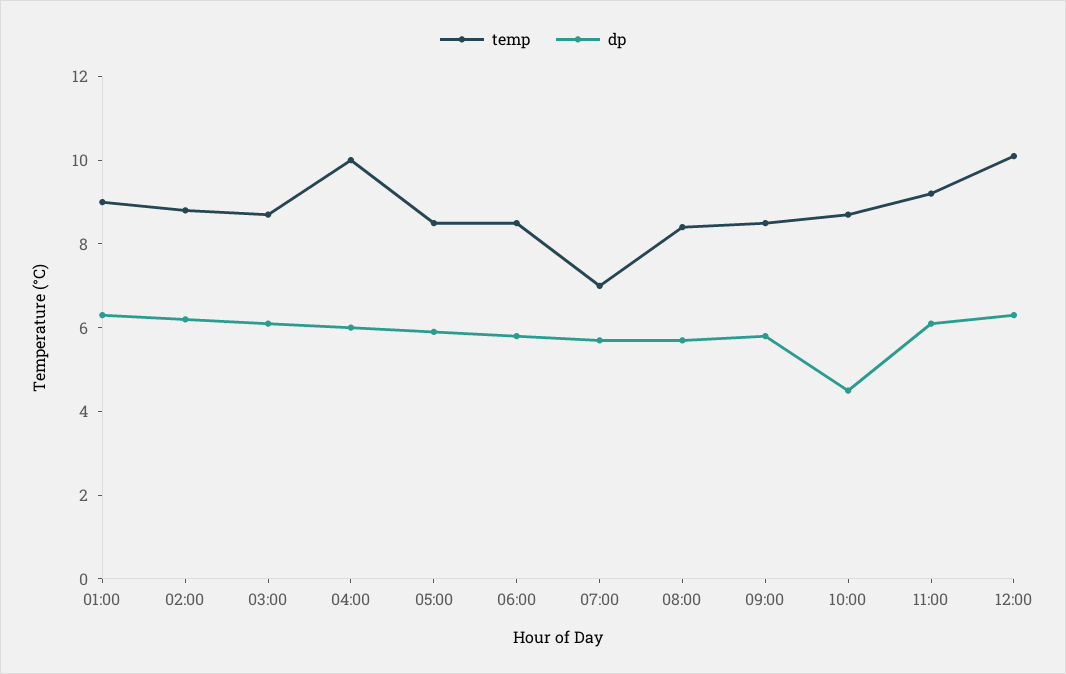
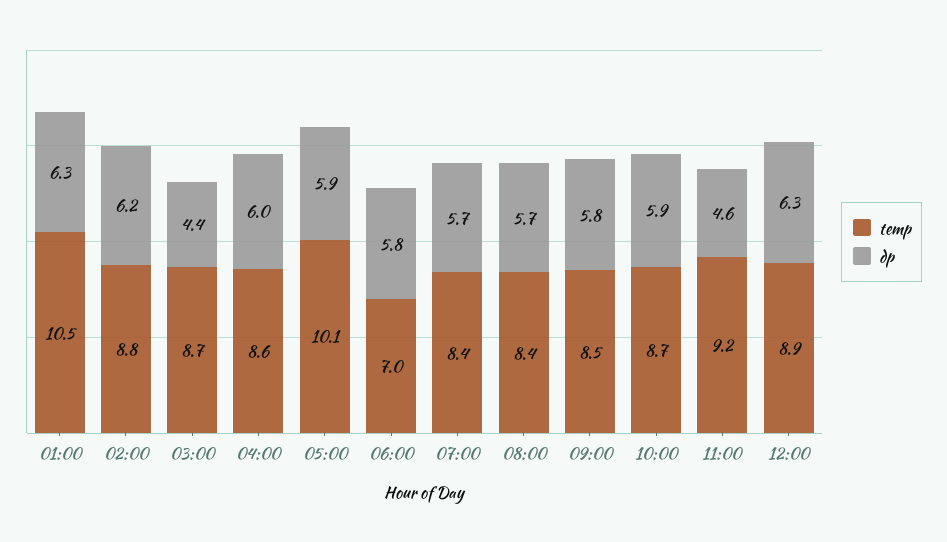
  {
    "temp": {
-     "01:00": 9,
+     "01:00": 10.5,
      "02:00": 8.8,
      "03:00": 8.7,
-     "04:00": 10,
+     "04:00": 8.6,
-     "05:00": 8.5,
+     "05:00": 10.1,
-     "06:00": 8.5,
+     "06:00": 7,
-     "07:00": 7,
+     "07:00": 8.4,
      "08:00": 8.4,
      "09:00": 8.5,
      "10:00": 8.7,
      "11:00": 9.2,
-     "12:00": 10
+     "12:00": 8.9
    },
    "dp": {
      "01:00": 6.3,
      "02:00": 6.2,
-     "03:00": 6,
+     "03:00": 4.4,
      "04:00": 6,
      "05:00": 5.9,
      "06:00": 5.8,
      "07:00": 5.7,
      "08:00": 5.7,
      "09:00": 5.8,
-     "10:00": 4.5,
+     "10:00": 5.9,
-     "11:00": 6,
+     "11:00": 4.6,
      "12:00": 6.3
    }
  }

